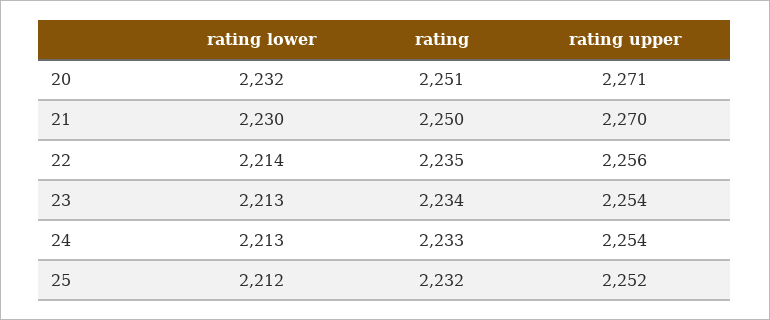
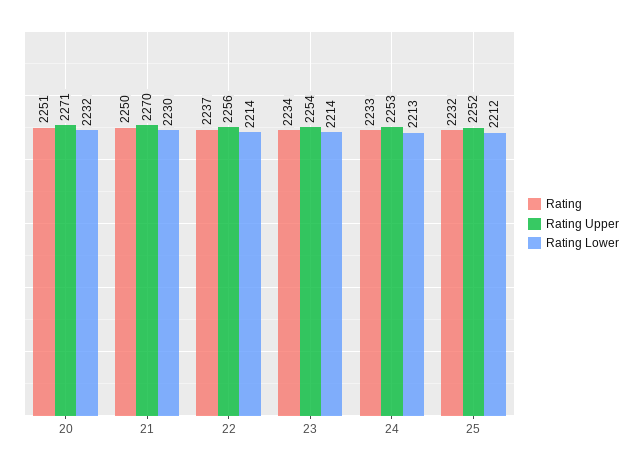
  {
    "rating lower": {
      "20": 2232,
      "21": 2230,
      "22": 2214,
-     "23": 2213,
+     "23": 2214,
      "24": 2213,
      "25": 2212
    },
    "rating": {
      "20": 2251,
      "21": 2250,
-     "22": 2235,
+     "22": 2237,
      "23": 2234,
      "24": 2233,
      "25": 2232
    },
    "rating upper": {
      "20": 2271,
      "21": 2270,
      "22": 2256,
      "23": 2254,
-     "24": 2254,
+     "24": 2253,
      "25": 2252
    }
  }

